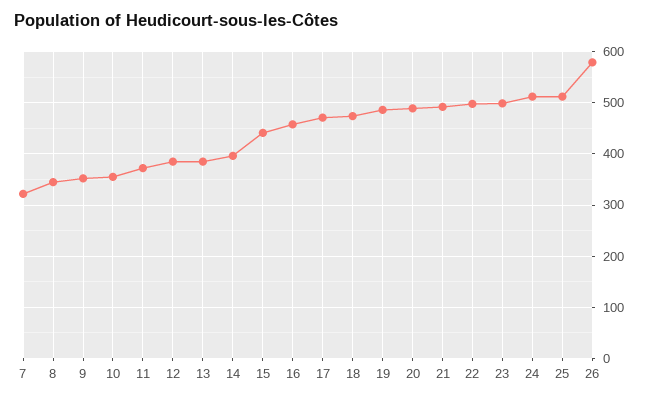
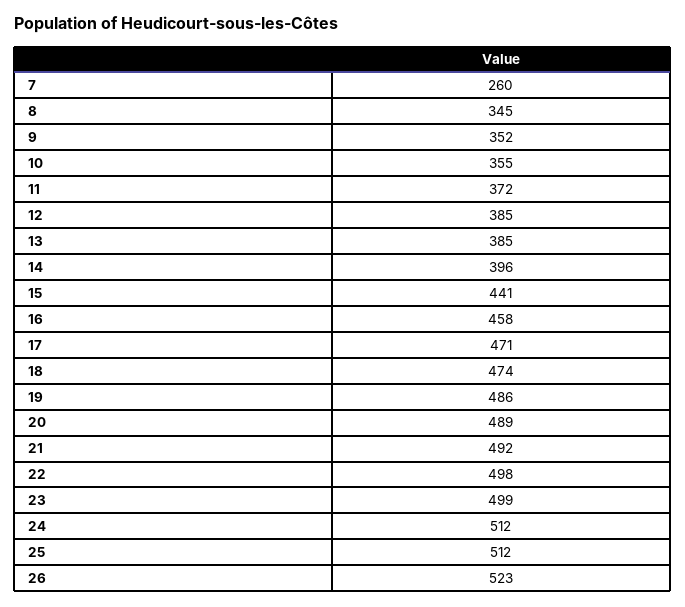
  {
-   "7": 320,
+   "7": 260,
    "8": 345,
    "9": 352,
    "10": 355,
    "11": 372,
    "12": 385,
    "13": 385,
    "14": 396,
    "15": 441,
    "16": 458,
    "17": 471,
    "18": 474,
    "19": 486,
    "20": 489,
    "21": 492,
    "22": 498,
    "23": 499,
    "24": 512,
    "25": 512,
-   "26": 580
+   "26": 523
  }

